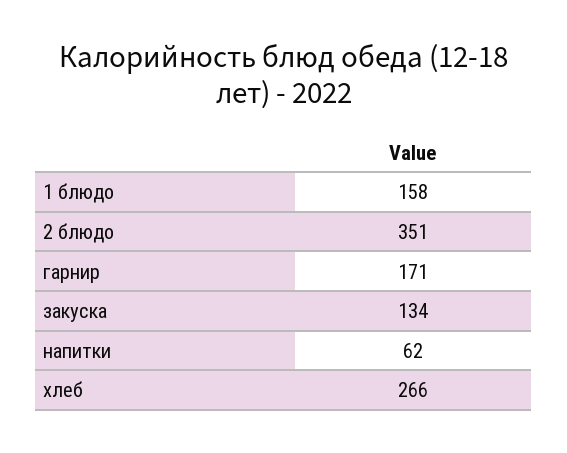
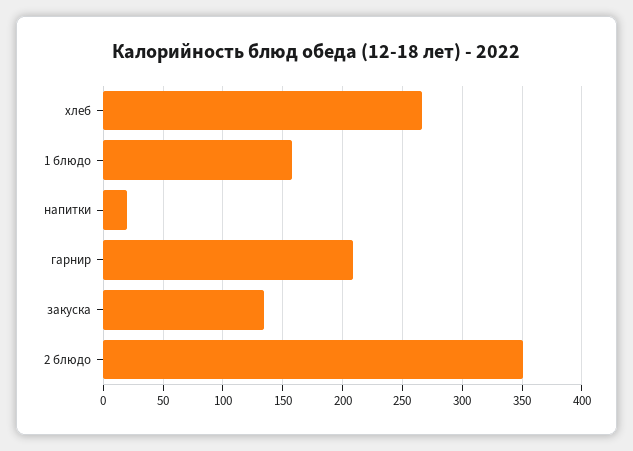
  {
    "1 блюдо": 158,
    "2 блюдо": 351,
-   "гарнир": 171,
+   "гарнир": 210,
    "закуска": 134,
-   "напитки": 62,
+   "напитки": 20,
    "хлеб": 266
  }

